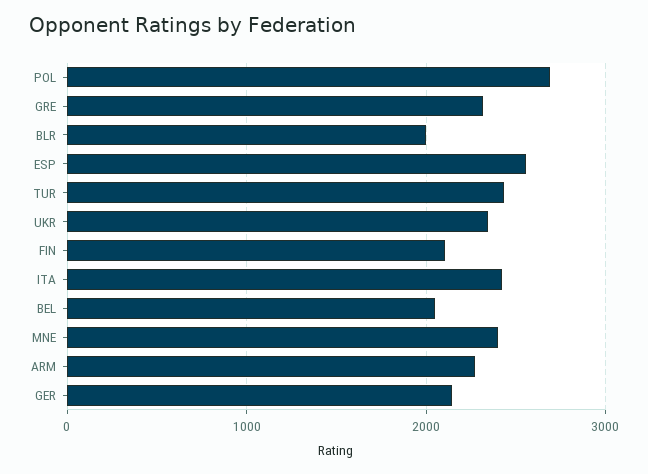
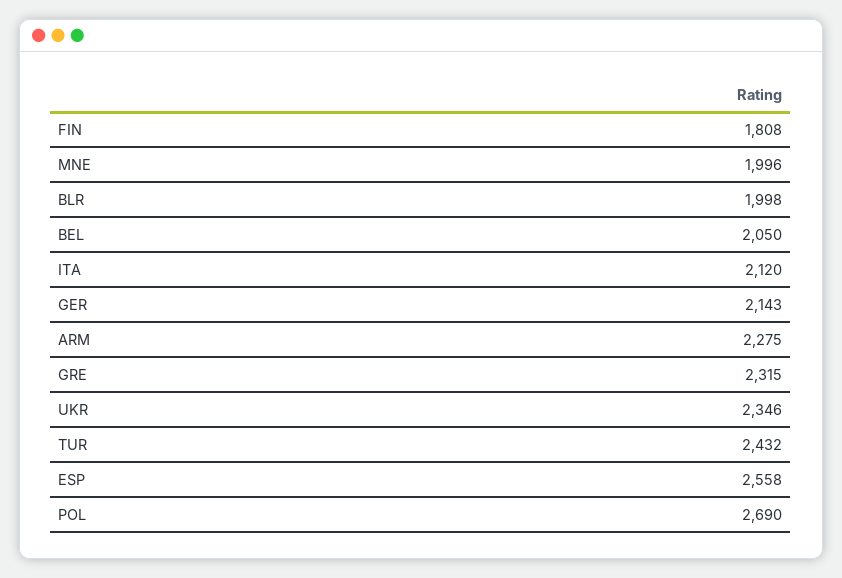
  {
    "POL": 2690,
    "GRE": 2315,
    "BLR": 1998,
    "ESP": 2558,
    "TUR": 2432,
    "UKR": 2346,
-   "FIN": 2100,
+   "FIN": 1808,
-   "ITA": 2400,
+   "ITA": 2120,
    "BEL": 2050,
-   "MNE": 2400,
+   "MNE": 1996,
    "ARM": 2275,
    "GER": 2143
  }

